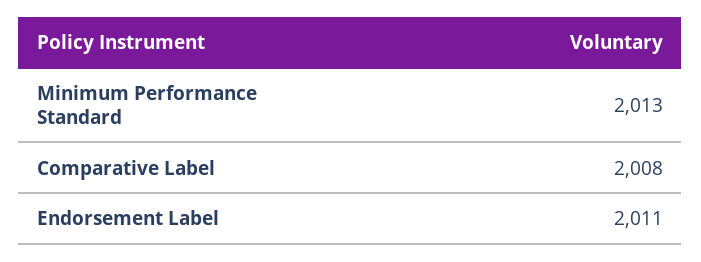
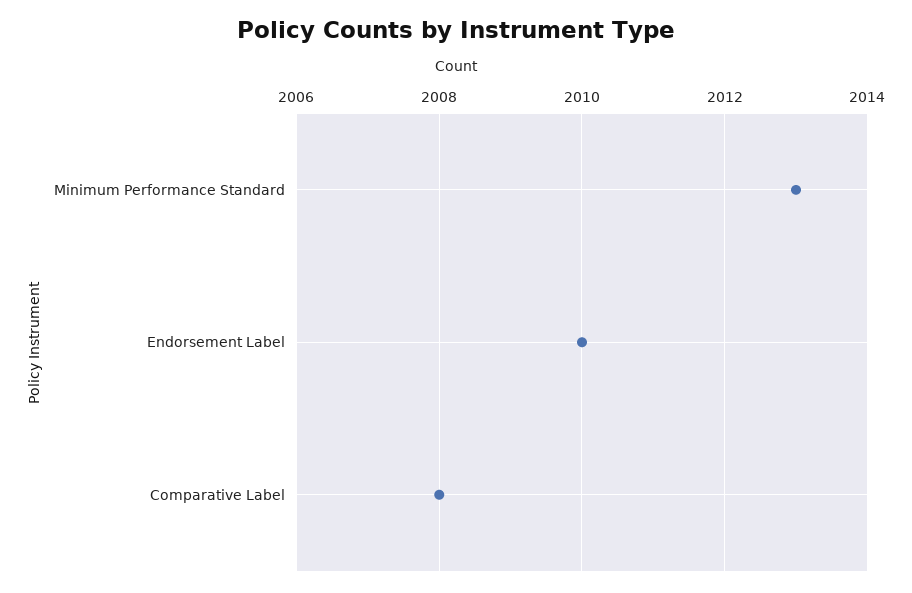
  {
    "Minimum Performance Standard": 2013,
    "Comparative Label": 2008,
-   "Endorsement Label": 2011
+   "Endorsement Label": 2010
  }

